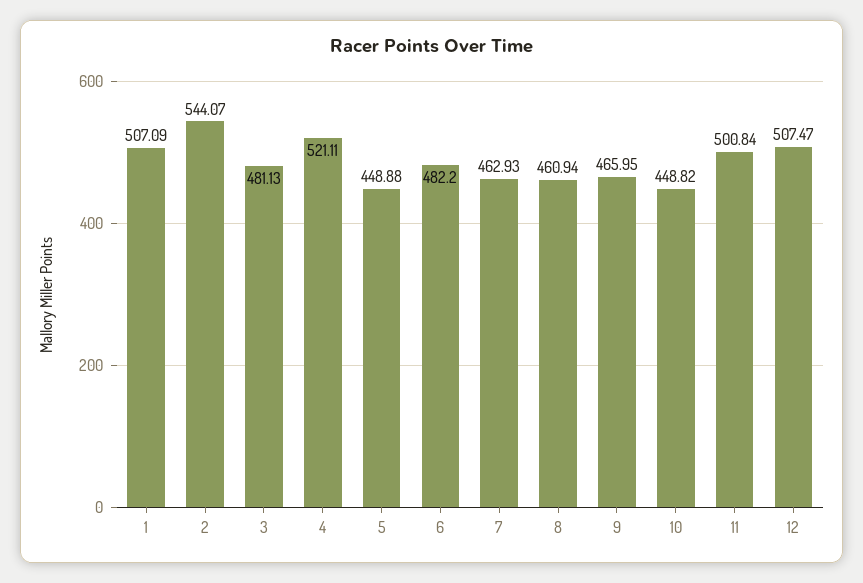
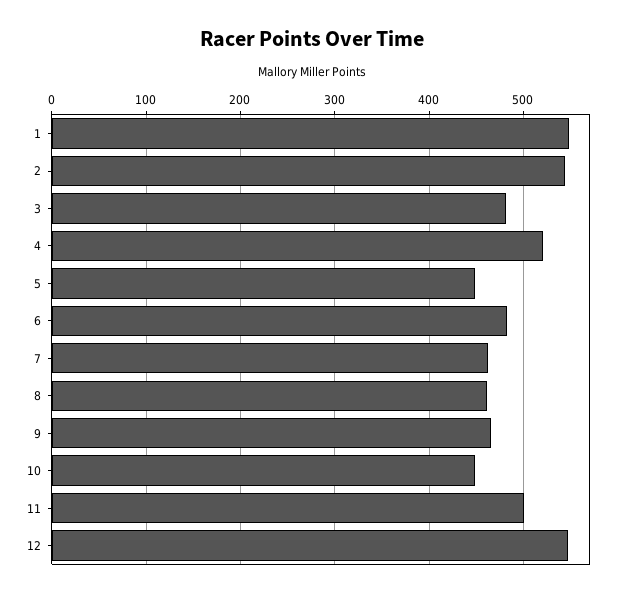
  {
-   "1": 507.09,
+   "1": 550,
    "2": 544.07,
    "3": 481.13,
    "4": 521.11,
    "5": 448.88,
    "6": 482.2,
    "7": 462.93,
    "8": 460.94,
    "9": 465.95,
    "10": 448.82,
    "11": 500.84,
-   "12": 507.47
+   "12": 550
  }

